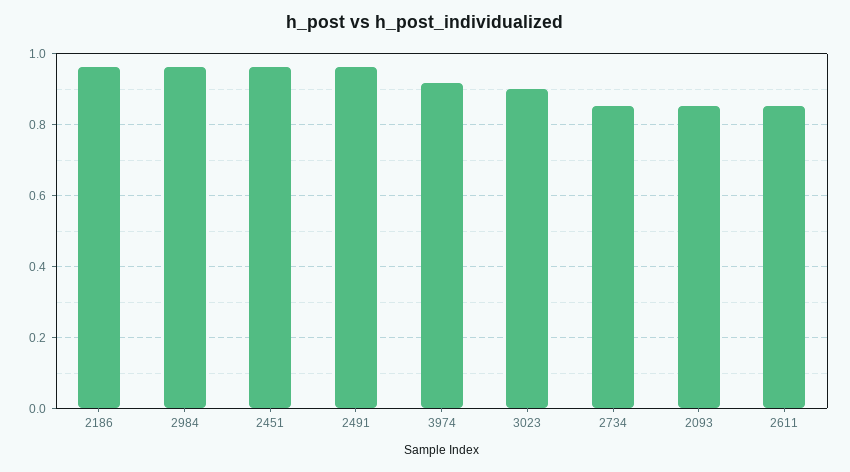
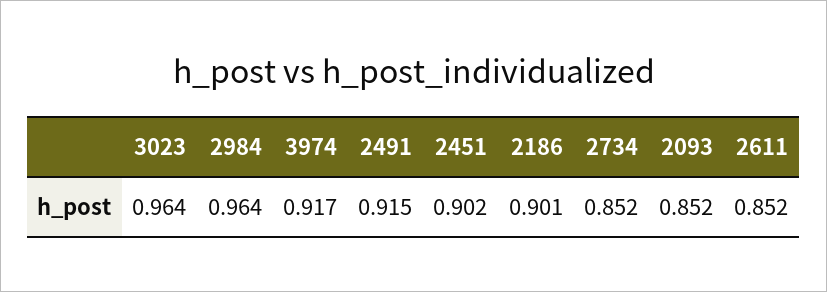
  {
-   "2186": 0.96,
+   "2186": 0.901,
    "2984": 0.964,
-   "2451": 0.96,
+   "2451": 0.902,
-   "2491": 0.96,
+   "2491": 0.915,
    "3974": 0.917,
-   "3023": 0.9,
+   "3023": 0.964,
    "2734": 0.852,
    "2093": 0.852,
    "2611": 0.852
  }

